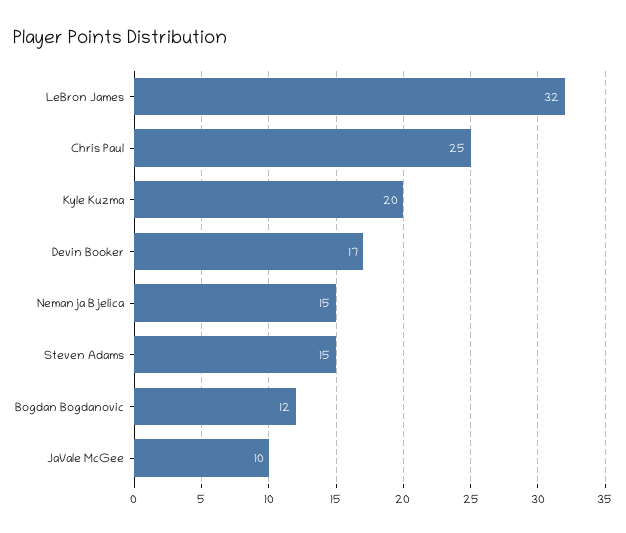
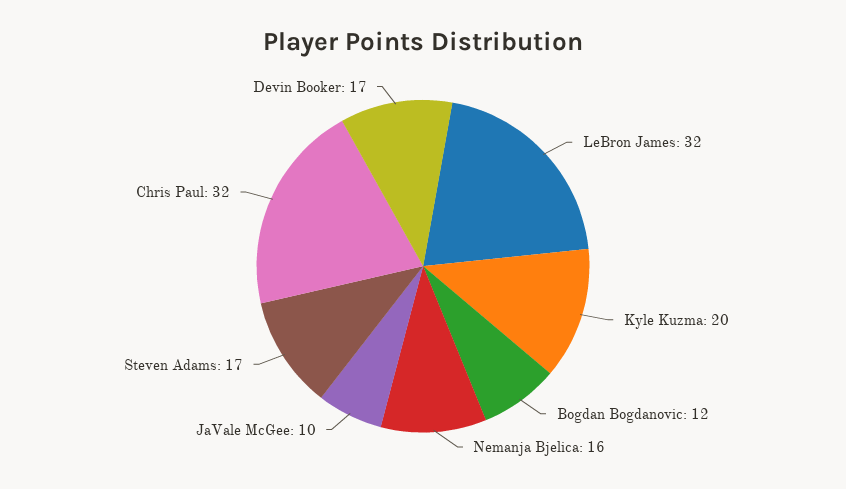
  {
    "LeBron James": 32,
-   "Chris Paul": 25,
+   "Chris Paul": 32,
    "Kyle Kuzma": 20,
    "Devin Booker": 17,
-   "Nemanja Bjelica": 15,
+   "Nemanja Bjelica": 16,
-   "Steven Adams": 15,
+   "Steven Adams": 17,
    "Bogdan Bogdanovic": 12,
    "JaVale McGee": 10
  }

